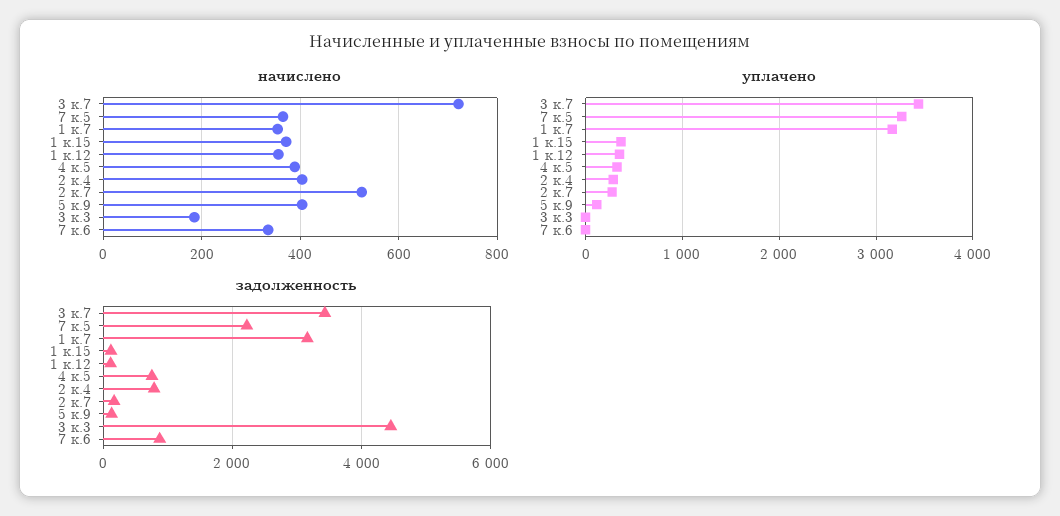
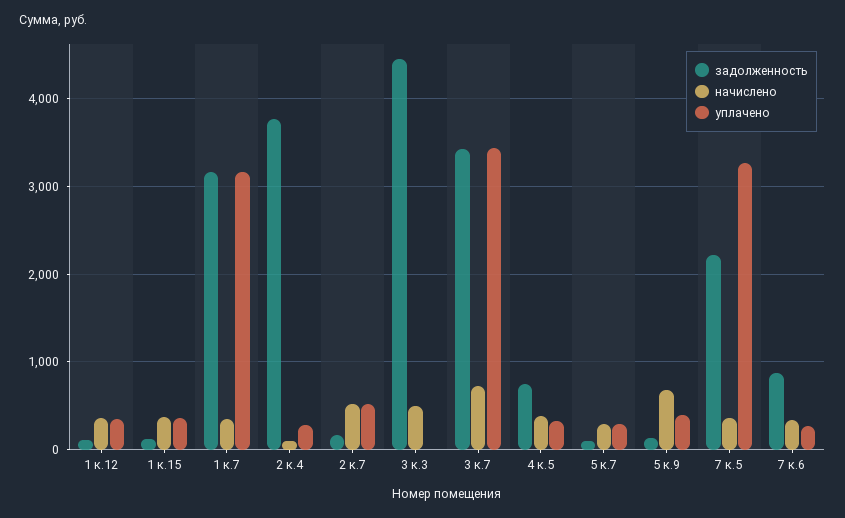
  {
    "начислено": {
      "3 к.7": 720,
      "7 к.5": 360,
      "1 к.7": 360,
      "1 к.15": 380,
      "1 к.12": 360,
      "4 к.5": 380,
-     "2 к.4": 400,
+     "2 к.4": 100,
      "2 к.7": 520,
-     "5 к.9": 400,
+     "5 к.9": 700,
-     "3 к.3": 180,
+     "3 к.3": 500,
-     "7 к.6": 340
+     "7 к.6": 340,
+     "5 к.7": 300
    },
    "уплачено": {
      "3 к.7": 3400,
      "7 к.5": 3300,
      "1 к.7": 3200,
      "1 к.15": 400,
      "1 к.12": 400,
      "4 к.5": 300,
      "2 к.4": 300,
-     "2 к.7": 300,
+     "2 к.7": 500,
-     "5 к.9": 100,
+     "5 к.9": 400,
      "3 к.3": 0,
-     "7 к.6": 0
+     "7 к.6": 300,
+     "5 к.7": 300
    },
    "задолженность": {
      "3 к.7": 3400,
      "7 к.5": 2200,
      "1 к.7": 3200,
      "1 к.15": 100,
      "1 к.12": 100,
      "4 к.5": 800,
-     "2 к.4": 800,
+     "2 к.4": 3800,
      "2 к.7": 200,
      "5 к.9": 100,
      "3 к.3": 4500,
-     "7 к.6": 900
+     "7 к.6": 900,
+     "5 к.7": 100
    }
  }

